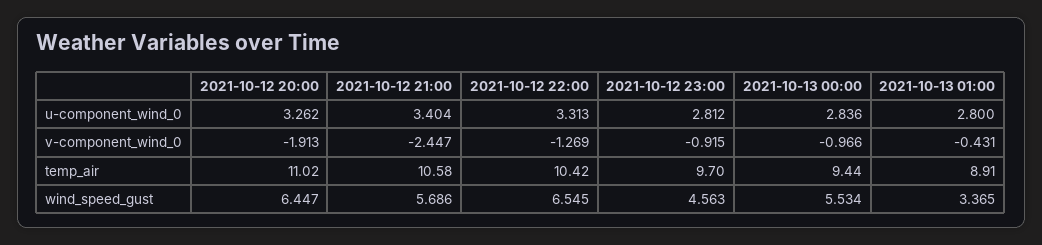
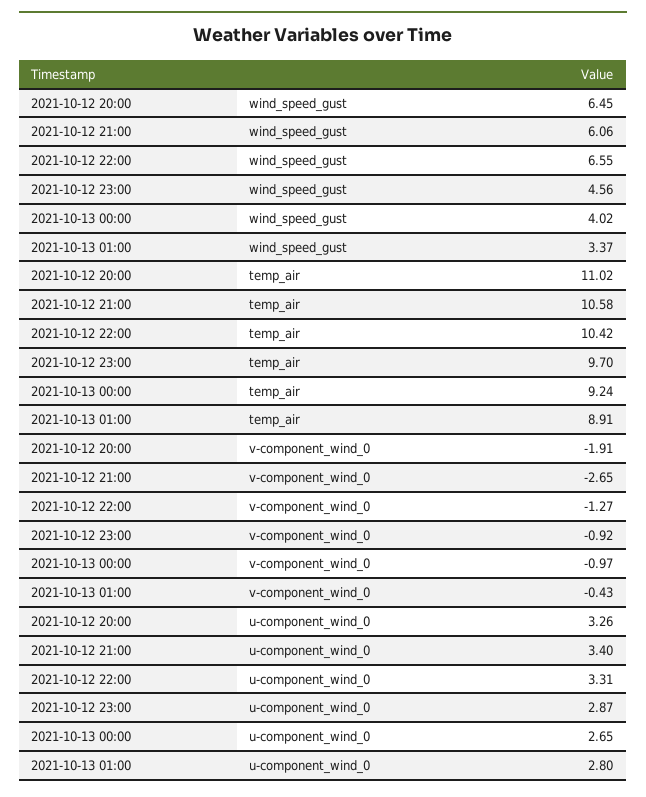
  {
    "2021-10-12 20:00": {
      "u-component_wind_0": 3.262,
      "v-component_wind_0": -1.913,
      "temp_air": 11.02,
      "wind_speed_gust": 6.447
    },
    "2021-10-12 21:00": {
      "u-component_wind_0": 3.404,
-     "v-component_wind_0": -2.447,
+     "v-component_wind_0": -2.65,
      "temp_air": 10.58,
-     "wind_speed_gust": 5.686
+     "wind_speed_gust": 6.06
    },
    "2021-10-12 22:00": {
      "u-component_wind_0": 3.313,
      "v-component_wind_0": -1.269,
      "temp_air": 10.42,
      "wind_speed_gust": 6.545
    },
    "2021-10-12 23:00": {
-     "u-component_wind_0": 2.812,
+     "u-component_wind_0": 2.87,
      "v-component_wind_0": -0.915,
      "temp_air": 9.7,
      "wind_speed_gust": 4.563
    },
    "2021-10-13 00:00": {
-     "u-component_wind_0": 2.836,
+     "u-component_wind_0": 2.65,
      "v-component_wind_0": -0.966,
-     "temp_air": 9.44,
+     "temp_air": 9.24,
-     "wind_speed_gust": 5.534
+     "wind_speed_gust": 4.02
    },
    "2021-10-13 01:00": {
      "u-component_wind_0": 2.8,
      "v-component_wind_0": -0.431,
      "temp_air": 8.91,
      "wind_speed_gust": 3.365
    }
  }

